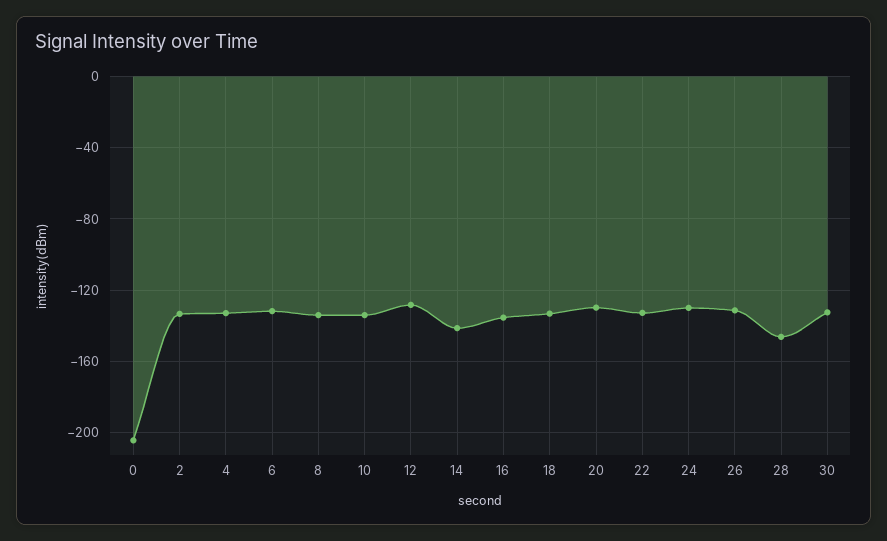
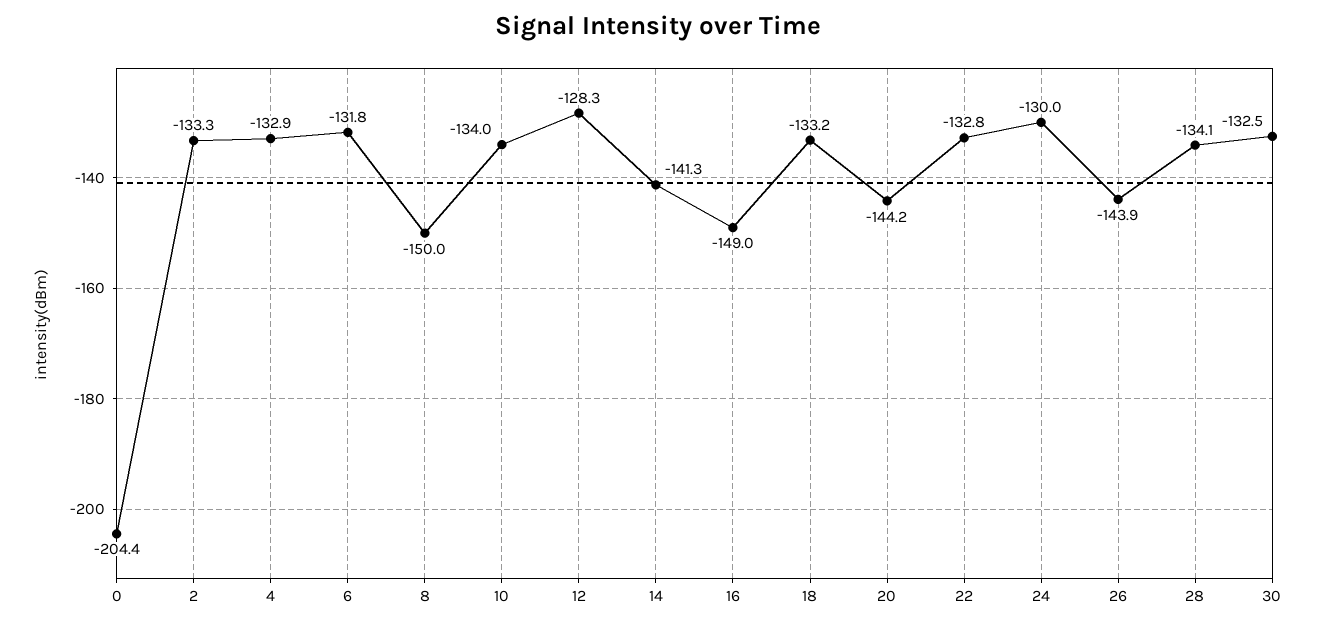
  {
    "0": -204.4,
    "2": -133.3,
    "4": -132.9,
    "6": -131.8,
-   "8": -135,
+   "8": -150,
    "10": -134,
    "12": -128.3,
    "14": -141.3,
-   "16": -135,
+   "16": -149,
    "18": -133.2,
-   "20": -130,
+   "20": -144.2,
    "22": -132.8,
    "24": -130,
-   "26": -130,
+   "26": -143.9,
-   "28": -145,
+   "28": -134.1,
    "30": -132.5
  }

